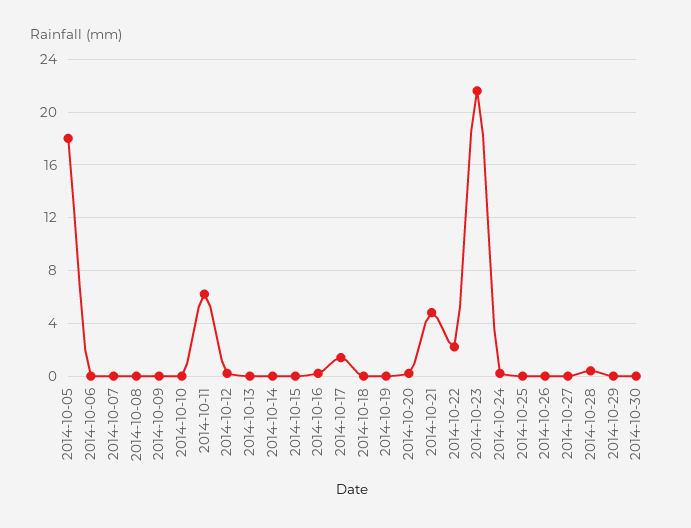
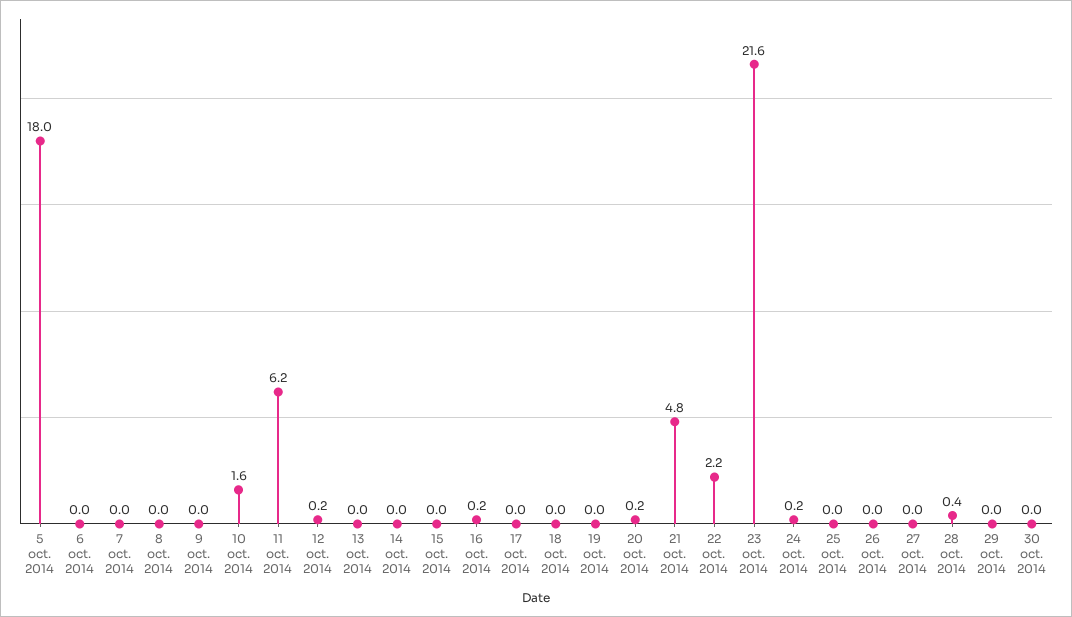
  {
    "2014-10-05": 18,
    "2014-10-06": 0,
    "2014-10-07": 0,
    "2014-10-08": 0,
    "2014-10-09": 0,
-   "2014-10-10": 0,
+   "2014-10-10": 1.6,
    "2014-10-11": 6.2,
    "2014-10-12": 0.2,
    "2014-10-13": 0,
    "2014-10-14": 0,
    "2014-10-15": 0,
    "2014-10-16": 0.2,
-   "2014-10-17": 1.5,
+   "2014-10-17": 0,
    "2014-10-18": 0,
    "2014-10-19": 0,
    "2014-10-20": 0.2,
    "2014-10-21": 4.8,
    "2014-10-22": 2.2,
    "2014-10-23": 21.6,
    "2014-10-24": 0.2,
    "2014-10-25": 0,
    "2014-10-26": 0,
    "2014-10-27": 0,
    "2014-10-28": 0.4,
    "2014-10-29": 0,
    "2014-10-30": 0
  }

